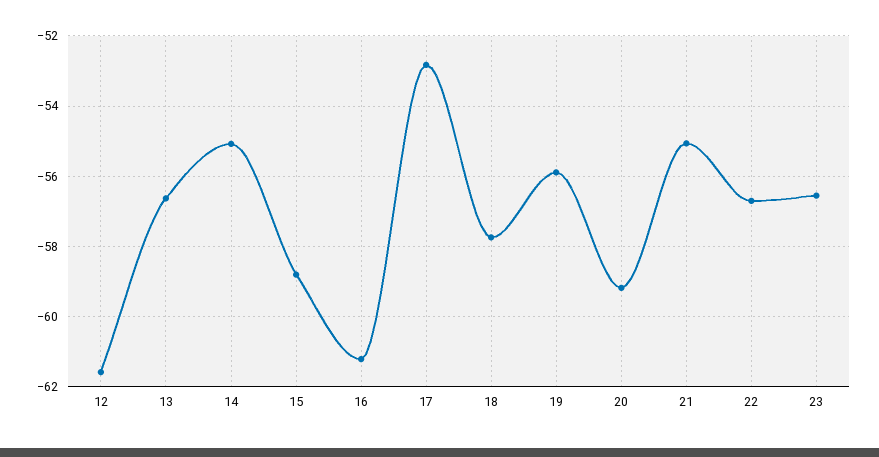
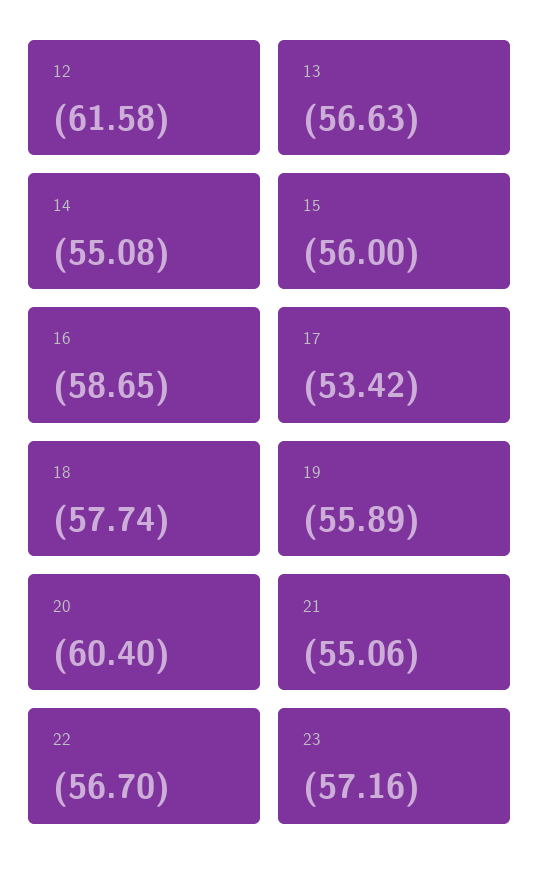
  {
    "12": -61.58,
    "13": -56.63,
    "14": -55.08,
-   "15": -58.8,
+   "15": -56,
-   "16": -61.2,
+   "16": -58.65,
-   "17": -52.8,
+   "17": -53.42,
    "18": -57.74,
    "19": -55.89,
-   "20": -59.2,
+   "20": -60.4,
    "21": -55.06,
    "22": -56.7,
-   "23": -56.6
+   "23": -57.16
  }

